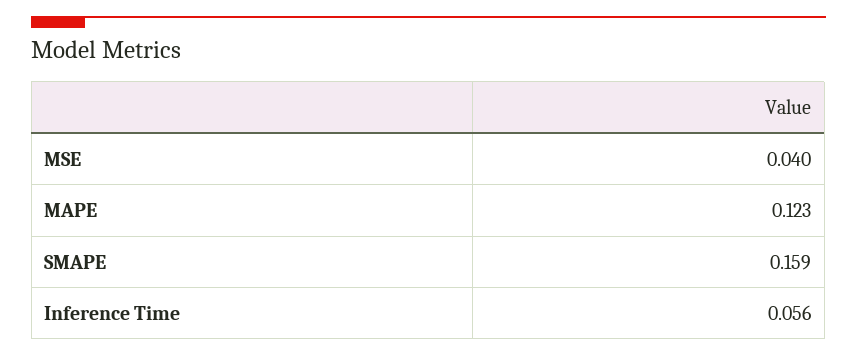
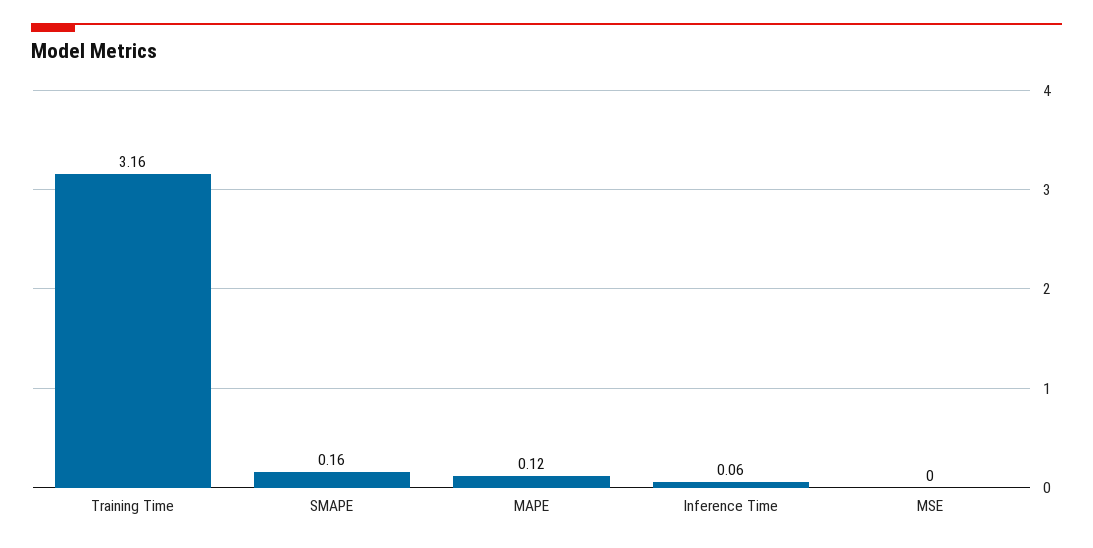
  {
-   "MSE": 0.04,
+   "MSE": 0,
    "MAPE": 0.123,
    "SMAPE": 0.159,
-   "Inference Time": 0.056
+   "Inference Time": 0.056,
+   "Training Time": 3.16
  }

